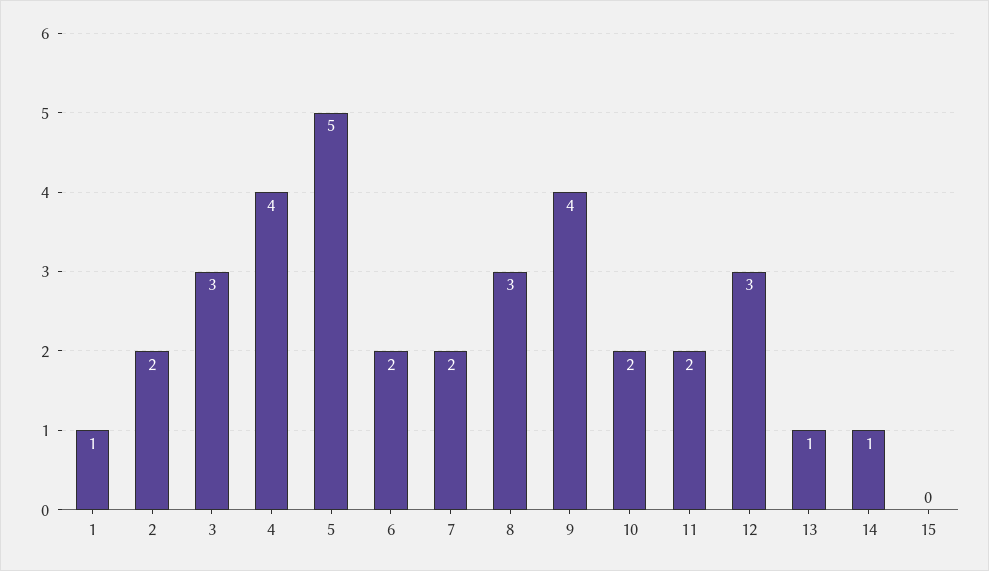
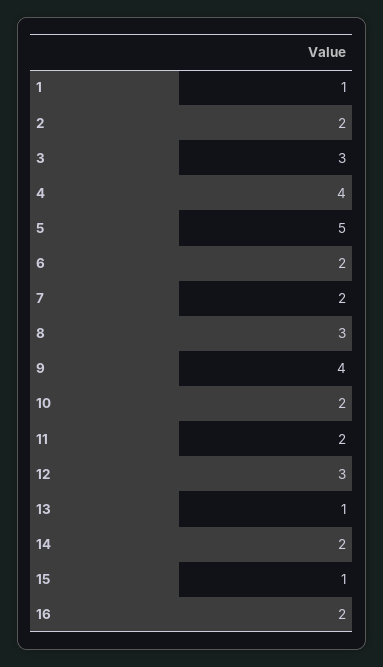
  {
    "1": 1,
    "2": 2,
    "3": 3,
    "4": 4,
    "5": 5,
    "6": 2,
    "7": 2,
    "8": 3,
    "9": 4,
    "10": 2,
    "11": 2,
    "12": 3,
    "13": 1,
-   "14": 1,
+   "14": 2,
-   "15": 0
+   "15": 1,
+   "16": 2
  }

